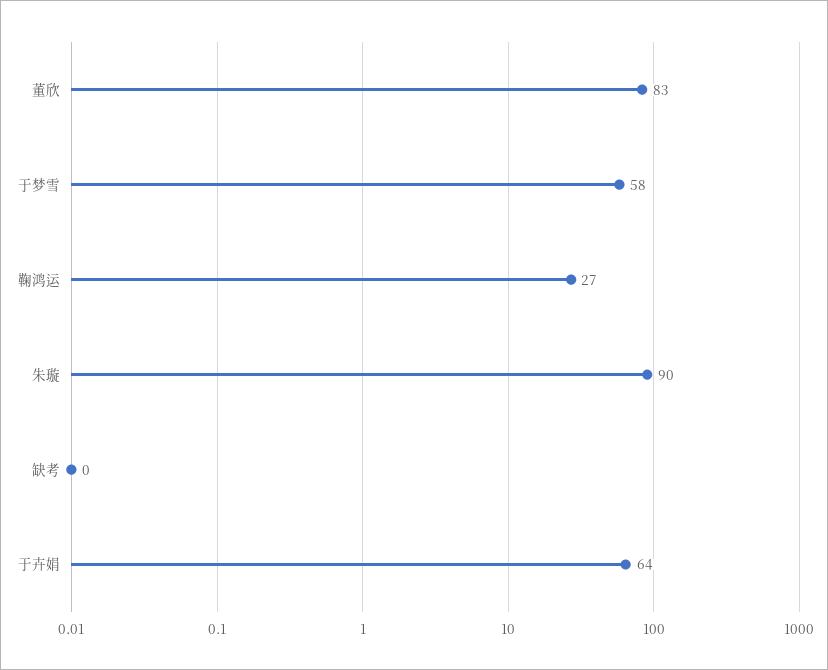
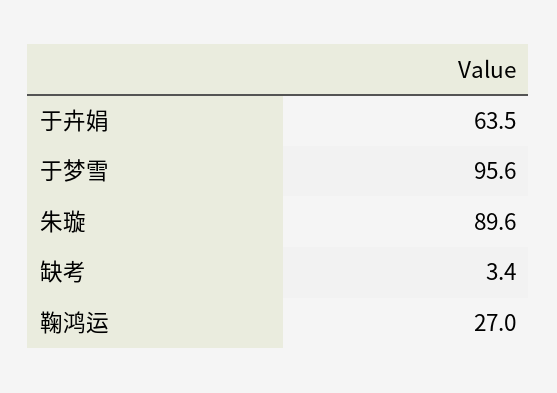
  {
-   "董欣": 83,
-   "于梦雪": 58,
+   "于梦雪": 95.6,
    "鞠鸿运": 27,
    "朱璇": 89.6,
-   "缺考": 0,
+   "缺考": 3.4,
    "于卉娟": 63.5
  }

